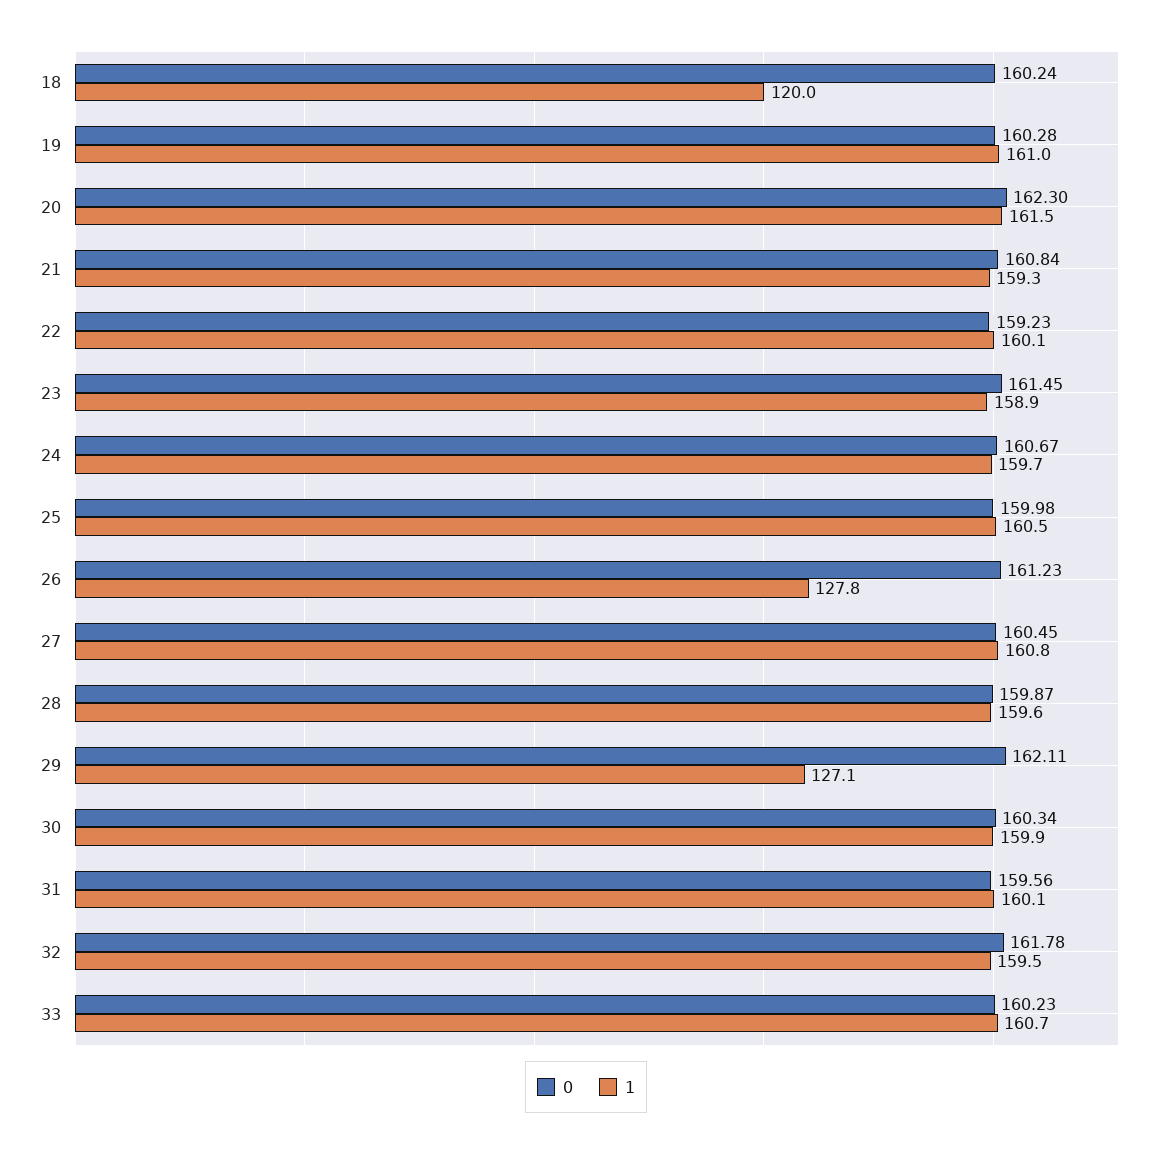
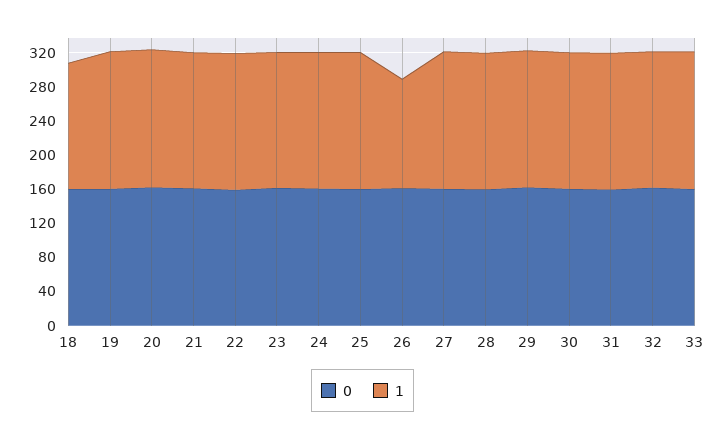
  {
    "0": {
      "18": 160.24,
      "19": 160.28,
      "20": 162.3,
      "21": 160.84,
      "22": 159.23,
      "23": 161.45,
      "24": 160.67,
      "25": 159.98,
      "26": 161.23,
      "27": 160.45,
      "28": 159.87,
      "29": 162.11,
      "30": 160.34,
      "31": 159.56,
      "32": 161.78,
      "33": 160.23
    },
    "1": {
-     "18": 120,
+     "18": 150,
      "19": 161,
      "20": 161.5,
      "21": 159.3,
      "22": 160.1,
      "23": 158.9,
      "24": 159.7,
      "25": 160.5,
      "26": 127.8,
      "27": 160.8,
      "28": 159.6,
-     "29": 127.1,
+     "29": 160,
      "30": 159.9,
      "31": 160.1,
      "32": 159.5,
      "33": 160.7
    }
  }

